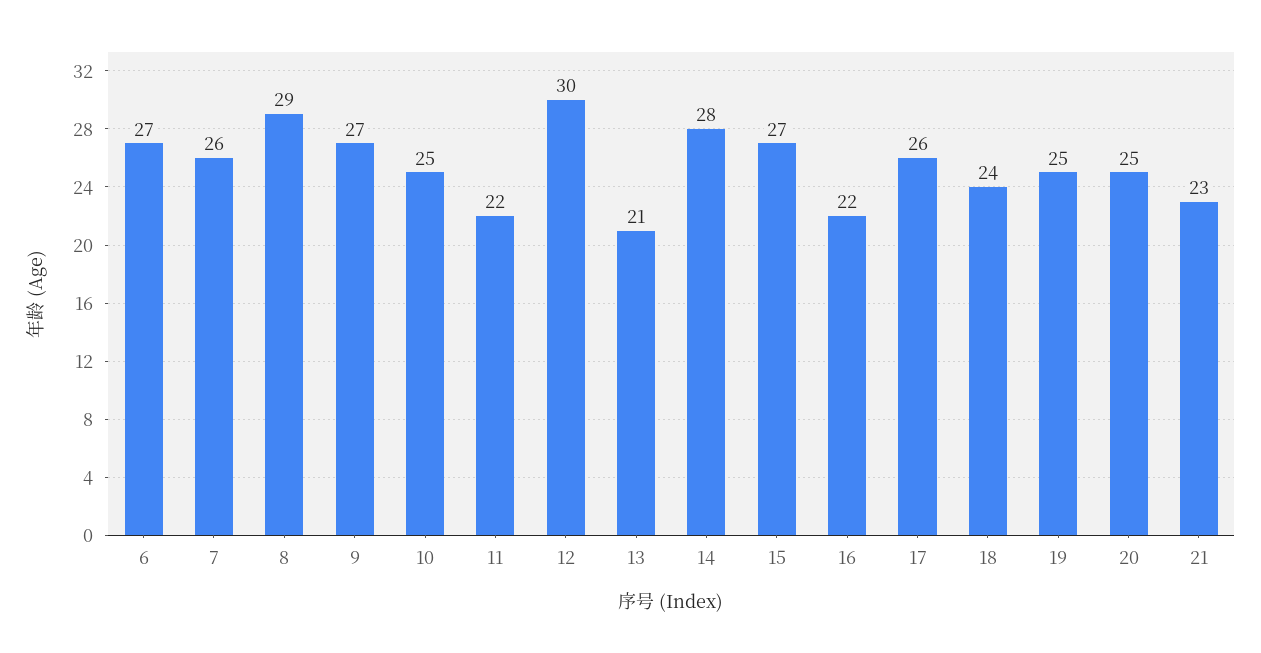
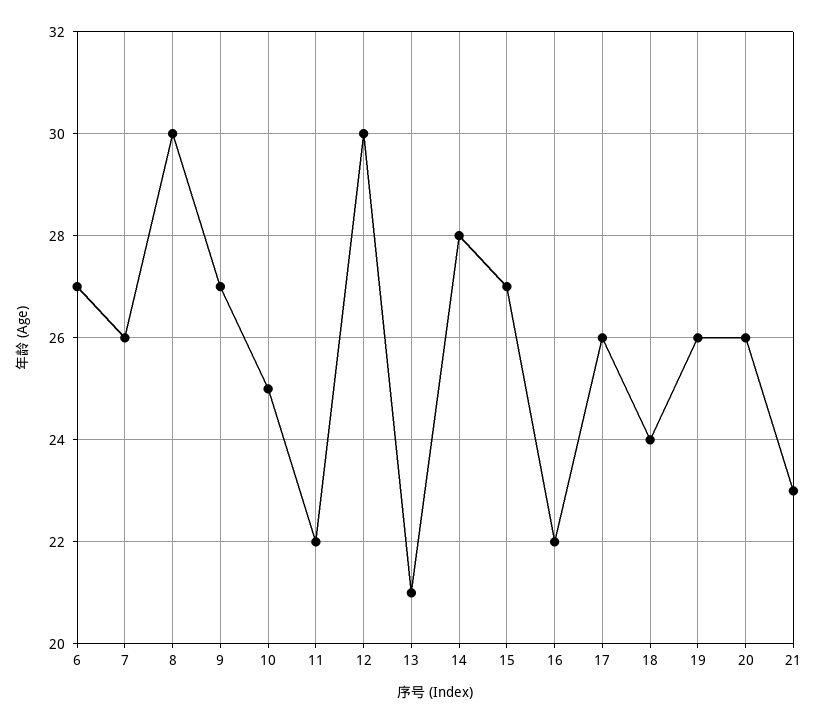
  {
    "6": 27,
    "7": 26,
-   "8": 29,
+   "8": 30,
    "9": 27,
    "10": 25,
    "11": 22,
    "12": 30,
    "13": 21,
    "14": 28,
    "15": 27,
    "16": 22,
    "17": 26,
    "18": 24,
-   "19": 25,
+   "19": 26,
-   "20": 25,
+   "20": 26,
    "21": 23
  }

